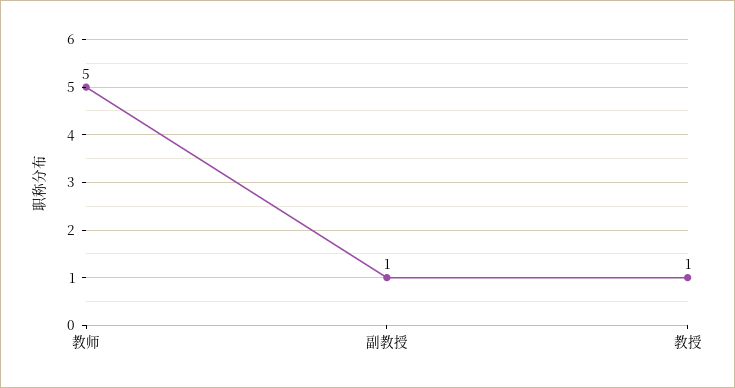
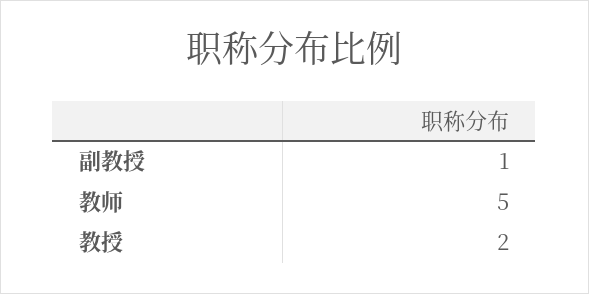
  {
    "教师": 5,
    "副教授": 1,
-   "教授": 1
+   "教授": 2
  }

